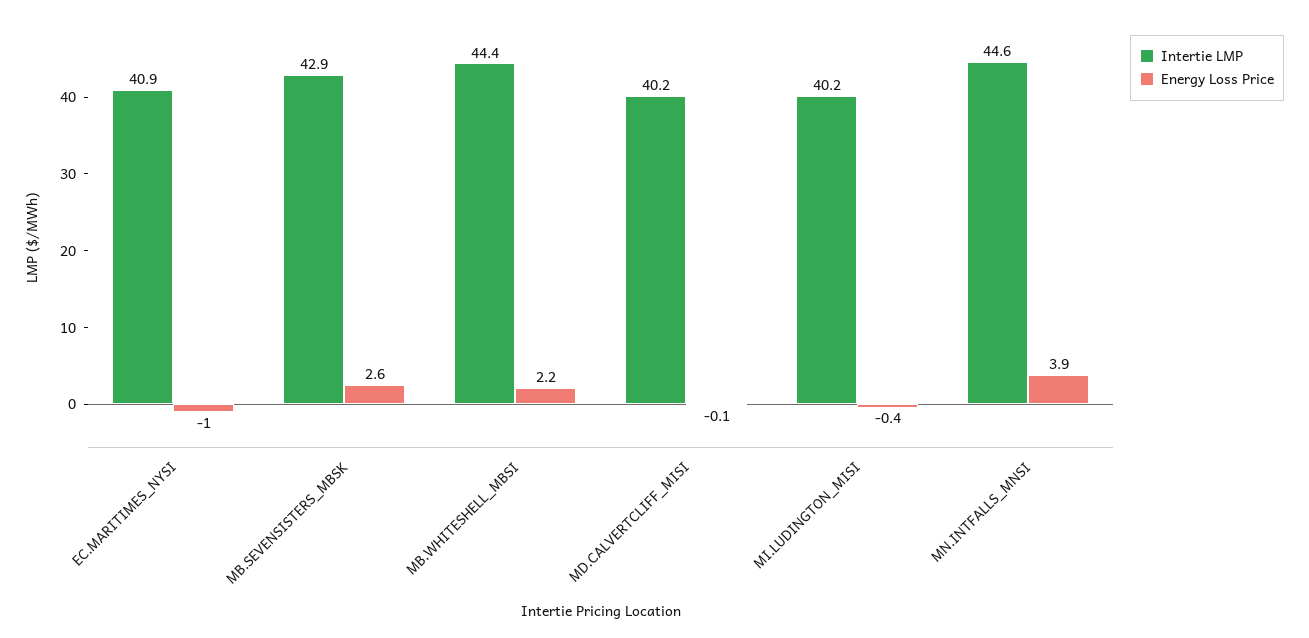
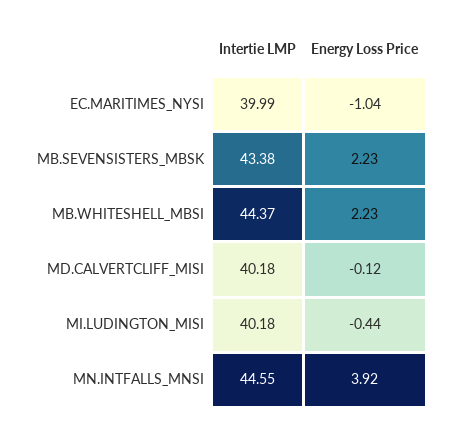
  {
    "Intertie LMP": {
-     "EC.MARITIMES_NYSI": 40.9,
+     "EC.MARITIMES_NYSI": 39.99,
-     "MB.SEVENSISTERS_MBSK": 42.9,
+     "MB.SEVENSISTERS_MBSK": 43.38,
      "MB.WHITESHELL_MBSI": 44.37,
      "MD.CALVERTCLIFF_MISI": 40.18,
      "MI.LUDINGTON_MISI": 40.18,
      "MN.INTFALLS_MNSI": 44.55
    },
    "Energy Loss Price": {
      "EC.MARITIMES_NYSI": -1.04,
-     "MB.SEVENSISTERS_MBSK": 2.6,
+     "MB.SEVENSISTERS_MBSK": 2.23,
      "MB.WHITESHELL_MBSI": 2.23,
      "MD.CALVERTCLIFF_MISI": -0.12,
      "MI.LUDINGTON_MISI": -0.44,
      "MN.INTFALLS_MNSI": 3.92
    }
  }

